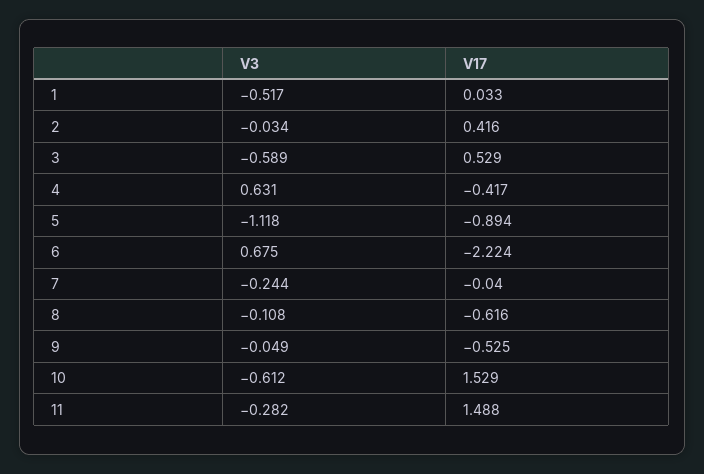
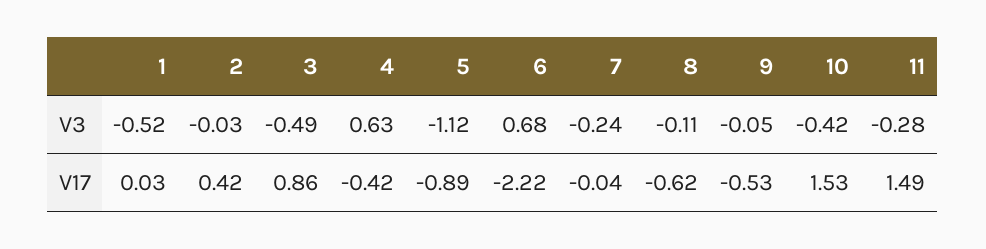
  {
    "V3": {
      "1": -0.517,
      "2": -0.034,
-     "3": -0.589,
+     "3": -0.49,
      "4": 0.631,
      "5": -1.118,
      "6": 0.675,
      "7": -0.244,
      "8": -0.108,
      "9": -0.049,
-     "10": -0.612,
+     "10": -0.42,
      "11": -0.282
    },
    "V17": {
      "1": 0.033,
      "2": 0.416,
-     "3": 0.529,
+     "3": 0.86,
      "4": -0.417,
      "5": -0.894,
      "6": -2.224,
      "7": -0.04,
      "8": -0.616,
      "9": -0.525,
      "10": 1.529,
      "11": 1.488
    }
  }

